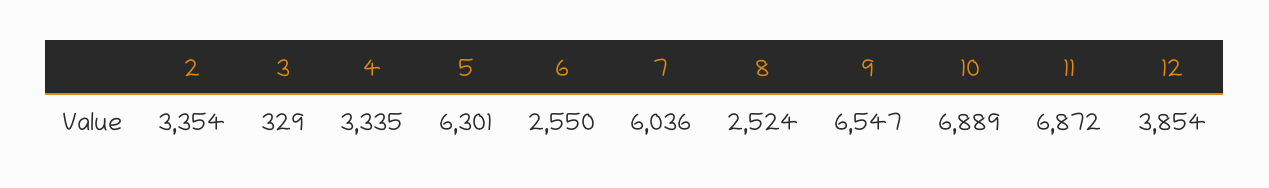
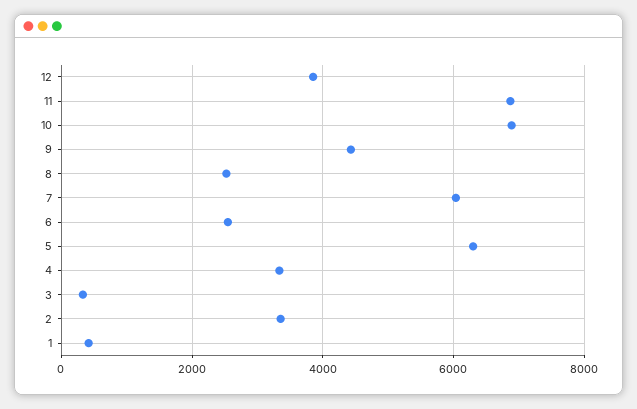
  {
    "2": 3354,
    "3": 329,
    "4": 3335,
    "5": 6301,
    "6": 2550,
    "7": 6036,
    "8": 2524,
-   "9": 6547,
+   "9": 4400,
    "10": 6889,
    "11": 6872,
-   "12": 3854
+   "12": 3854,
+   "1": 400
  }

